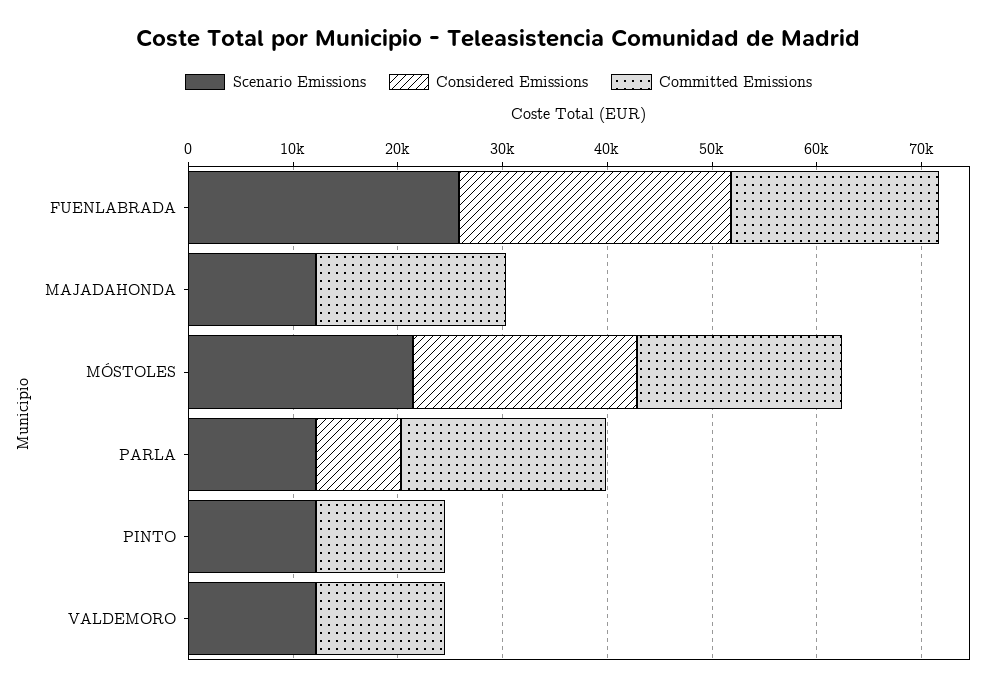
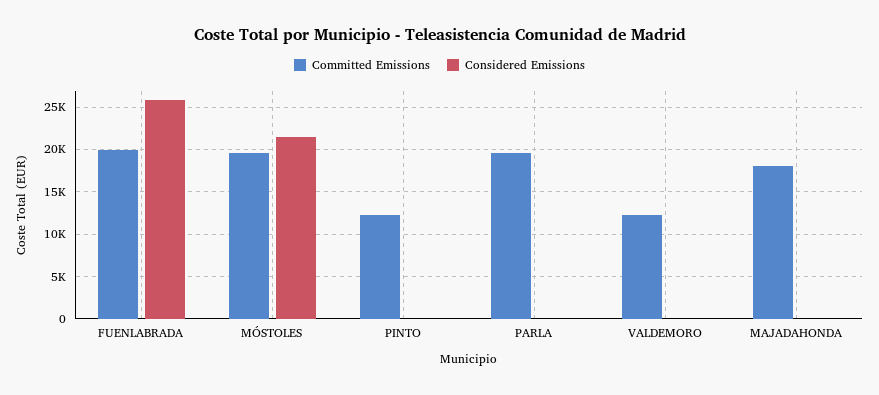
  {
-   "Scenario Emissions": {
-     "FUENLABRADA": 26000,
-     "MAJADAHONDA": 12000,
-     "MÓSTOLES": 22000,
-     "PARLA": 12000,
-     "PINTO": 12000,
-     "VALDEMORO": 12000
-   },
    "Considered Emissions": {
      "FUENLABRADA": 26000,
      "MAJADAHONDA": 0,
      "MÓSTOLES": 21000,
-     "PARLA": 8000,
+     "PARLA": 0,
      "PINTO": 0,
      "VALDEMORO": 0
    },
    "Committed Emissions": {
      "FUENLABRADA": 20000,
      "MAJADAHONDA": 18000,
      "MÓSTOLES": 20000,
      "PARLA": 20000,
      "PINTO": 12000,
      "VALDEMORO": 12000
    }
  }

